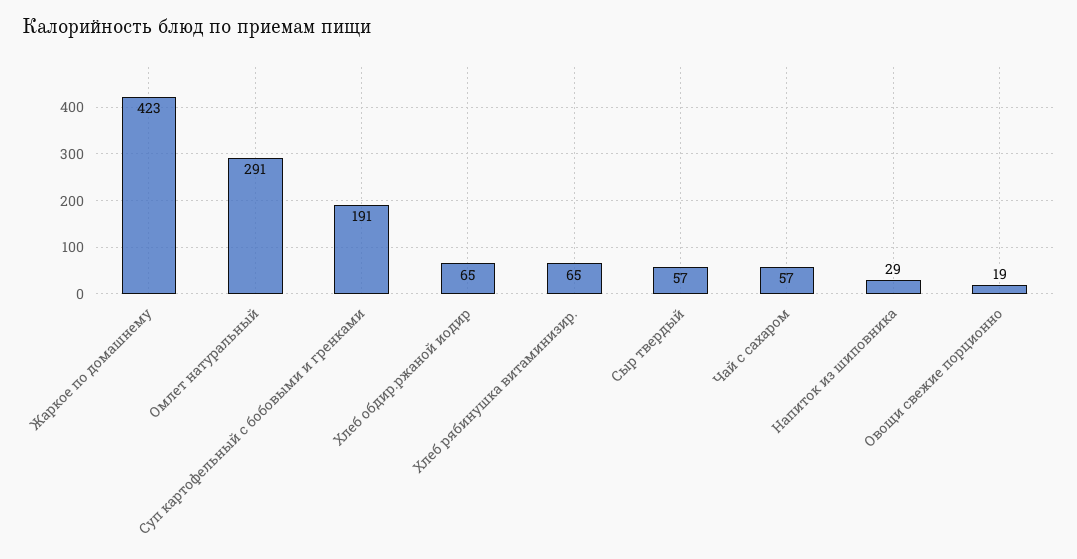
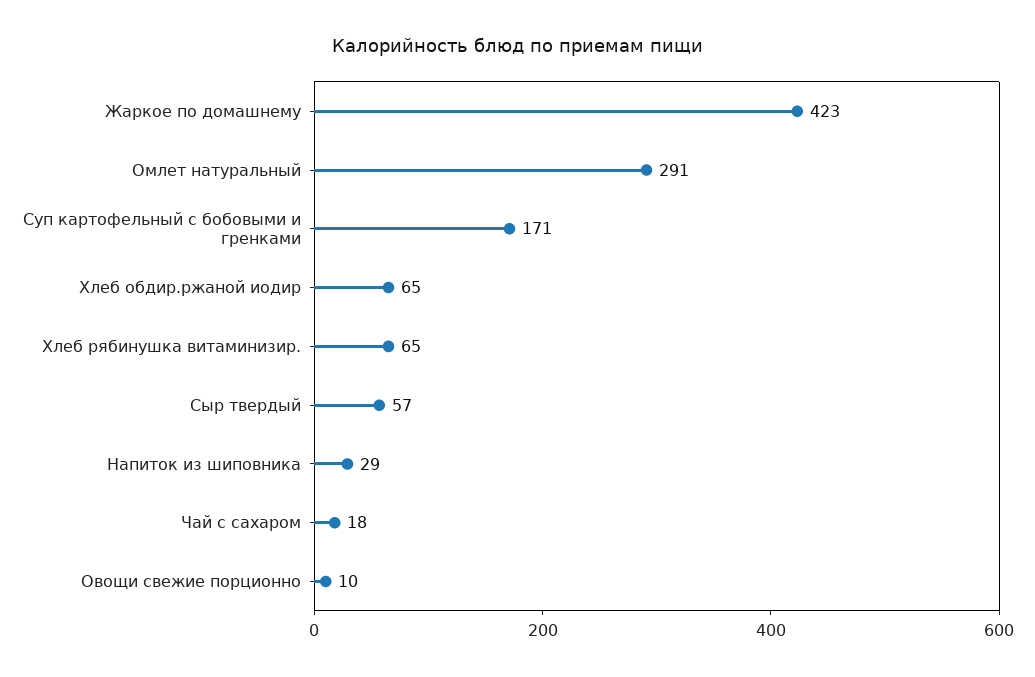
  {
    "Жаркое по домашнему": 423,
    "Омлет натуральный": 291,
-   "Суп картофельный с бобовыми и гренками": 191,
+   "Суп картофельный с бобовыми и гренками": 171,
    "Хлеб обдир.ржаной иодир": 65,
    "Хлеб рябинушка витаминизир.": 65,
    "Сыр твердый": 57,
-   "Чай с сахаром": 57,
+   "Чай с сахаром": 18,
    "Напиток из шиповника": 29,
-   "Овощи свежие порционно": 19
+   "Овощи свежие порционно": 10
  }

